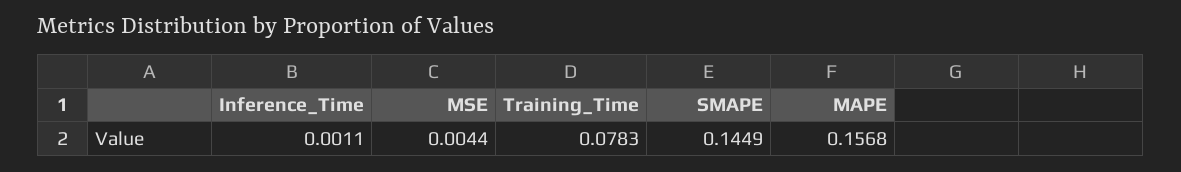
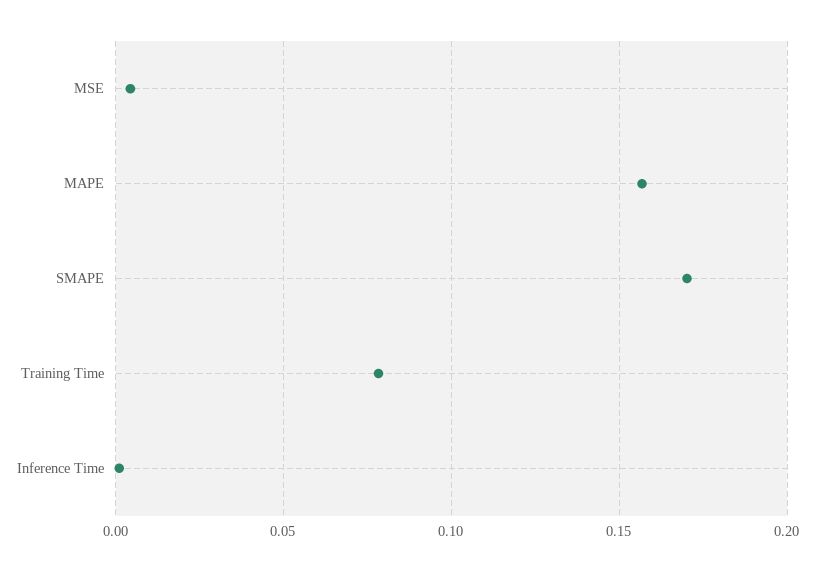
  {
    "Inference_Time": 0.0011,
    "MSE": 0.0044,
    "Training_Time": 0.0783,
-   "SMAPE": 0.1449,
+   "SMAPE": 0.17,
    "MAPE": 0.1568
  }

